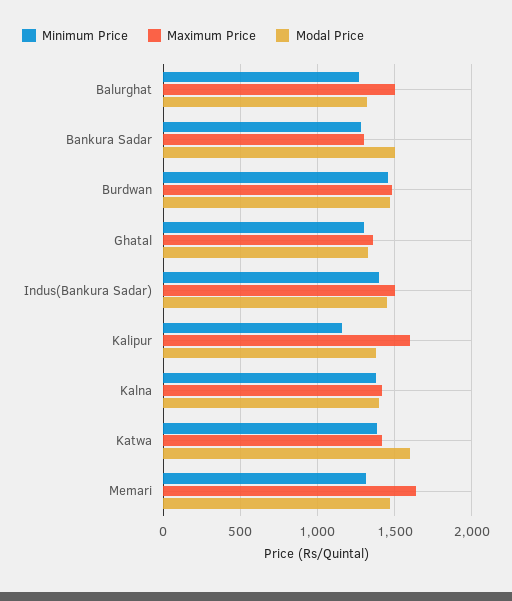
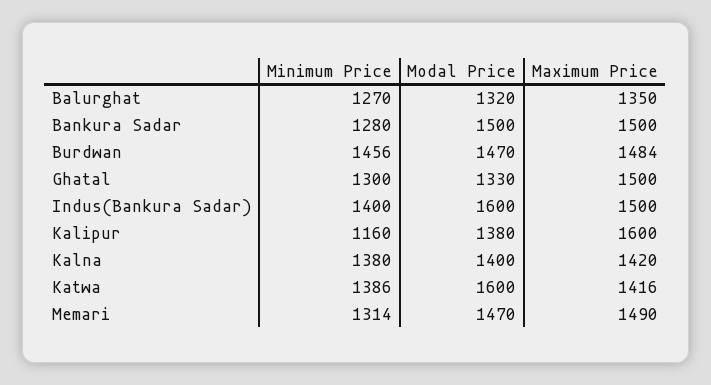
  {
    "Minimum Price": {
      "Balurghat": 1270,
      "Bankura Sadar": 1280,
      "Burdwan": 1456,
      "Ghatal": 1300,
      "Indus(Bankura Sadar)": 1400,
      "Kalipur": 1160,
      "Kalna": 1380,
      "Katwa": 1386,
      "Memari": 1314
    },
    "Maximum Price": {
-     "Balurghat": 1500,
+     "Balurghat": 1350,
-     "Bankura Sadar": 1300,
+     "Bankura Sadar": 1500,
      "Burdwan": 1484,
-     "Ghatal": 1350,
+     "Ghatal": 1500,
      "Indus(Bankura Sadar)": 1500,
      "Kalipur": 1600,
      "Kalna": 1420,
      "Katwa": 1416,
-     "Memari": 1650
+     "Memari": 1490
    },
    "Modal Price": {
      "Balurghat": 1320,
      "Bankura Sadar": 1500,
      "Burdwan": 1470,
      "Ghatal": 1330,
-     "Indus(Bankura Sadar)": 1450,
+     "Indus(Bankura Sadar)": 1600,
      "Kalipur": 1380,
      "Kalna": 1400,
      "Katwa": 1600,
      "Memari": 1470
    }
  }

